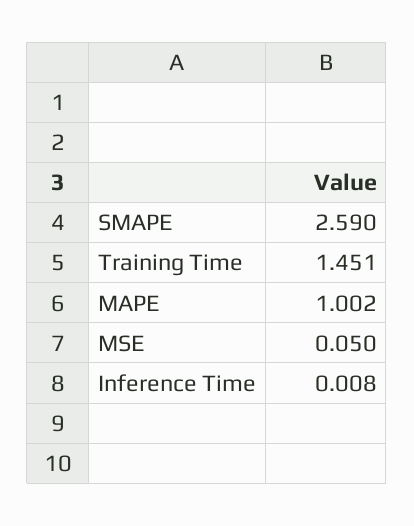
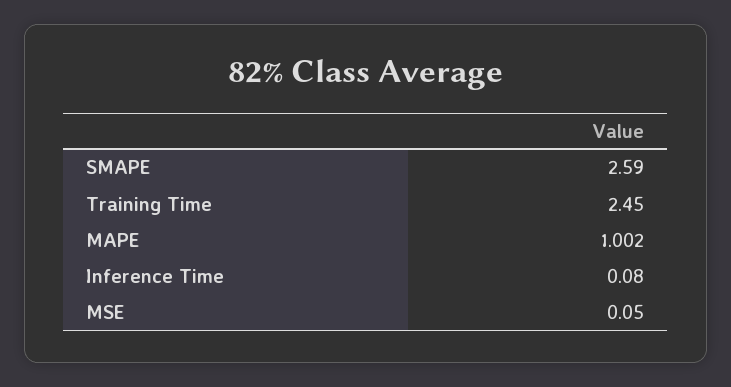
  {
    "SMAPE": 2.59,
-   "Training Time": 1.451,
+   "Training Time": 2.45,
    "MAPE": 1.002,
    "MSE": 0.05,
-   "Inference Time": 0.008
+   "Inference Time": 0.08
  }

